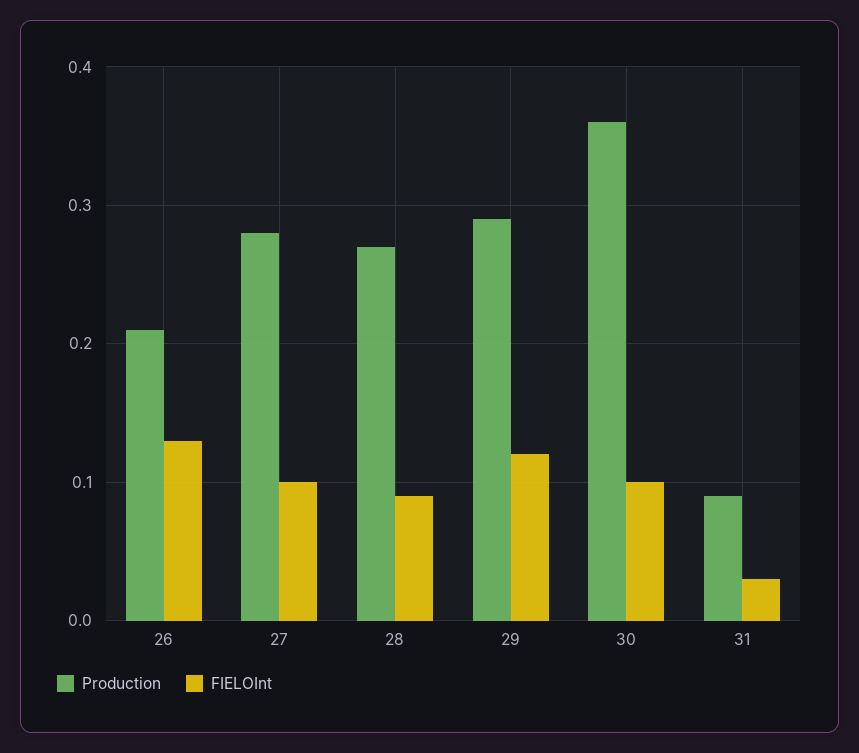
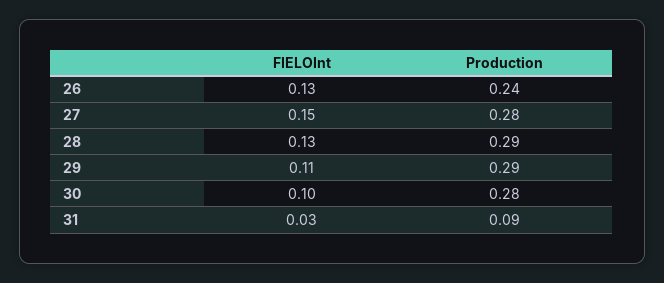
  {
    "Production": {
-     "26": 0.21,
+     "26": 0.24,
      "27": 0.28,
-     "28": 0.27,
+     "28": 0.29,
      "29": 0.29,
-     "30": 0.36,
+     "30": 0.28,
      "31": 0.09
    },
    "FIELOInt": {
      "26": 0.13,
-     "27": 0.1,
+     "27": 0.15,
-     "28": 0.09,
+     "28": 0.13,
-     "29": 0.12,
+     "29": 0.11,
      "30": 0.1,
      "31": 0.03
    }
  }

